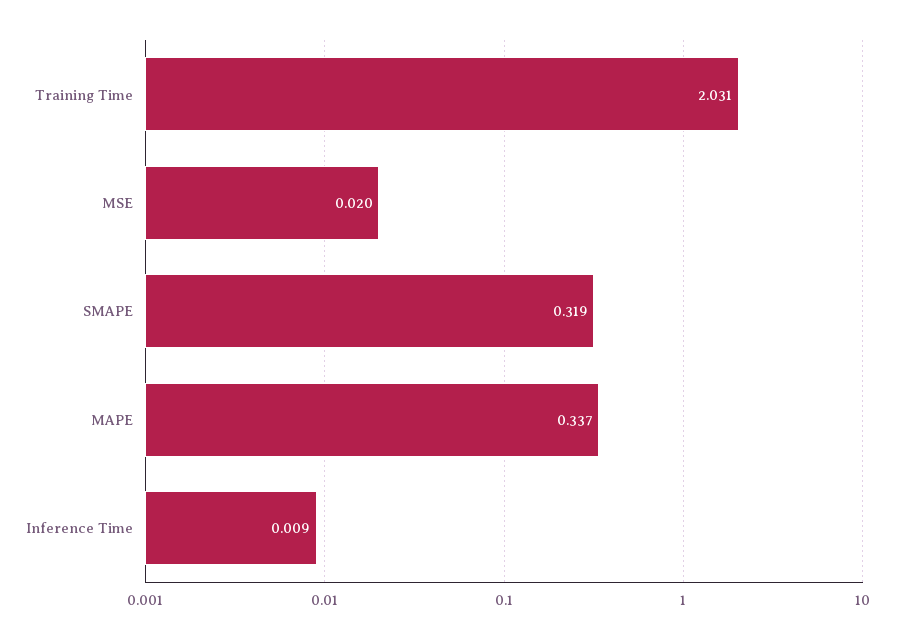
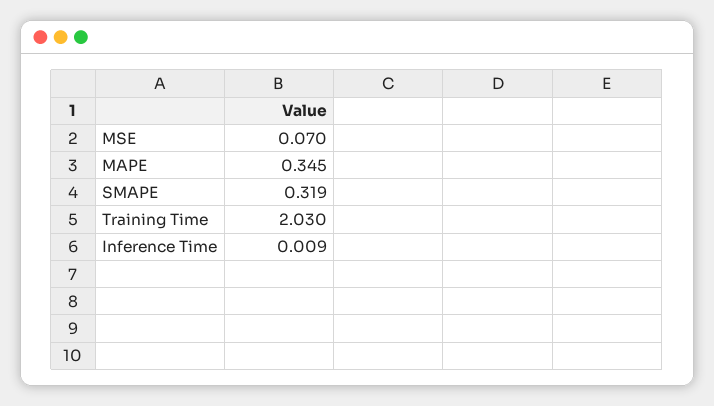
  {
-   "Training Time": 2.031,
+   "Training Time": 2.03,
-   "MSE": 0.02,
+   "MSE": 0.07,
    "SMAPE": 0.319,
-   "MAPE": 0.337,
+   "MAPE": 0.345,
    "Inference Time": 0.009
  }

